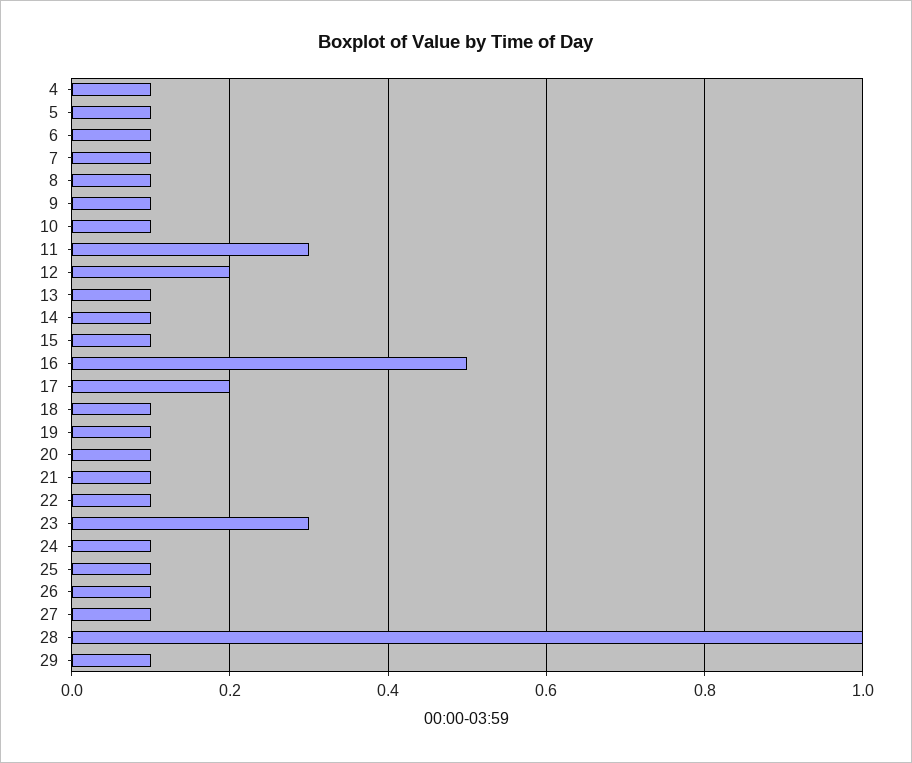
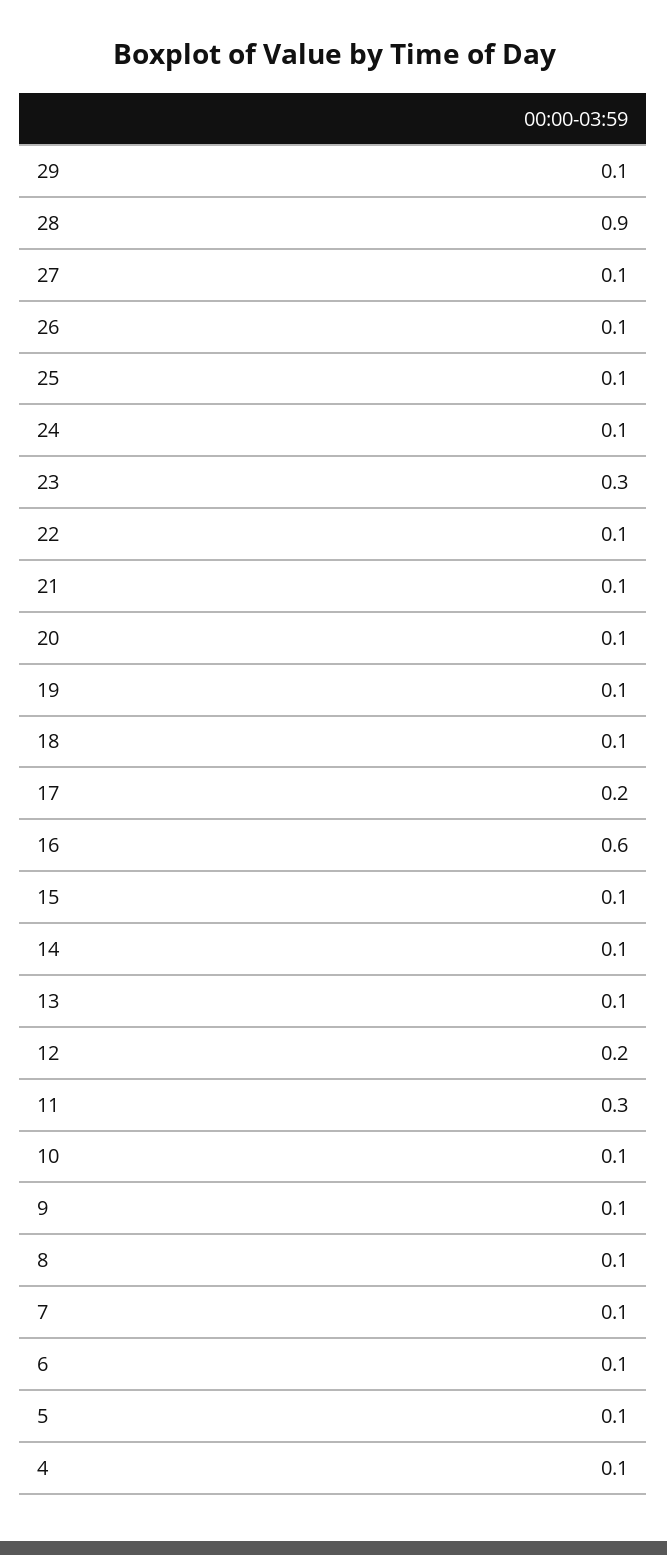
  {
    "4": 0.1,
    "5": 0.1,
    "6": 0.1,
    "7": 0.1,
    "8": 0.1,
    "9": 0.1,
    "10": 0.1,
    "11": 0.3,
    "12": 0.2,
    "13": 0.1,
    "14": 0.1,
    "15": 0.1,
-   "16": 0.5,
+   "16": 0.6,
    "17": 0.2,
    "18": 0.1,
    "19": 0.1,
    "20": 0.1,
    "21": 0.1,
    "22": 0.1,
    "23": 0.3,
    "24": 0.1,
    "25": 0.1,
    "26": 0.1,
    "27": 0.1,
-   "28": 1,
+   "28": 0.9,
    "29": 0.1
  }

